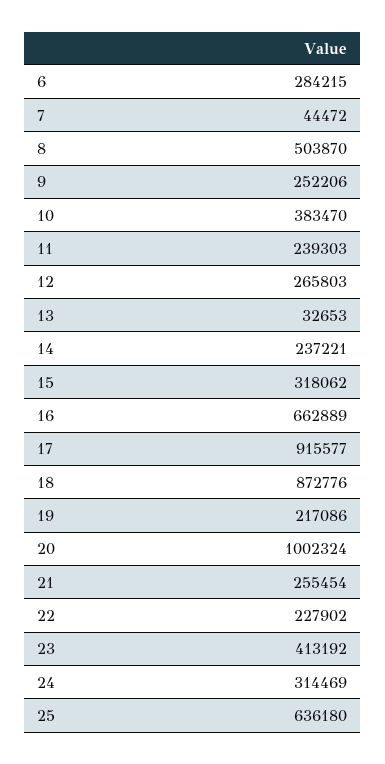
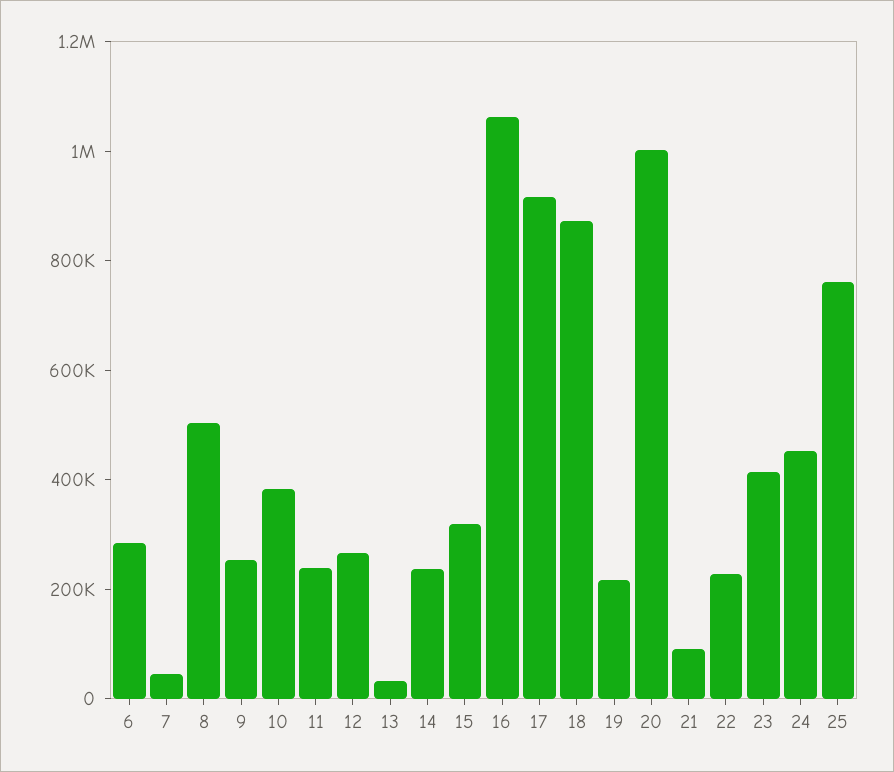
  {
    "6": 284215,
    "7": 44472,
    "8": 503870,
    "9": 252206,
    "10": 383470,
    "11": 239303,
    "12": 265803,
    "13": 32653,
    "14": 237221,
    "15": 318062,
-   "16": 662889,
+   "16": 1050000,
    "17": 915577,
    "18": 872776,
    "19": 217086,
    "20": 1002324,
-   "21": 255454,
+   "21": 100000,
    "22": 227902,
    "23": 413192,
-   "24": 314469,
+   "24": 450000,
-   "25": 636180
+   "25": 750000
  }

